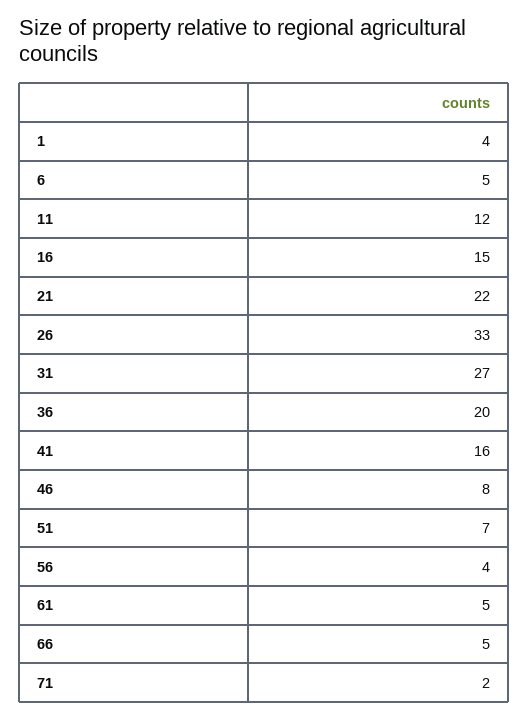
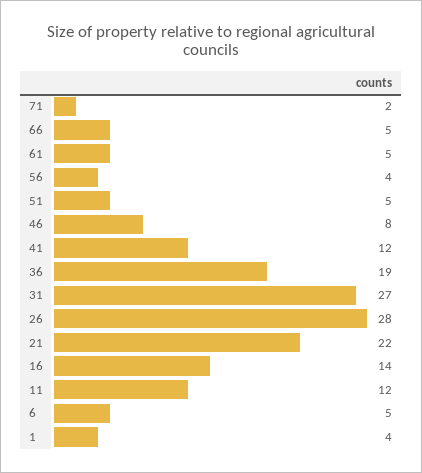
  {
    "1": 4,
    "6": 5,
    "11": 12,
-   "16": 15,
+   "16": 14,
    "21": 22,
-   "26": 33,
+   "26": 28,
    "31": 27,
-   "36": 20,
+   "36": 19,
-   "41": 16,
+   "41": 12,
    "46": 8,
-   "51": 7,
+   "51": 5,
    "56": 4,
    "61": 5,
    "66": 5,
    "71": 2
  }

